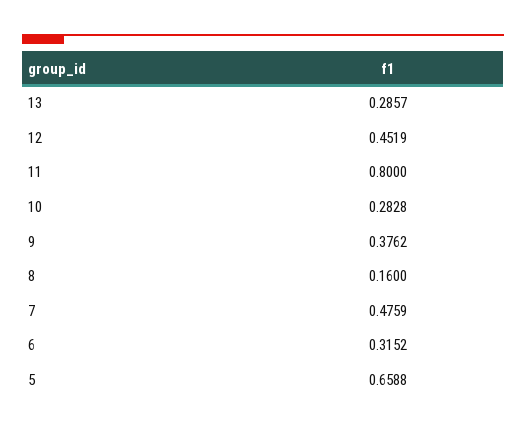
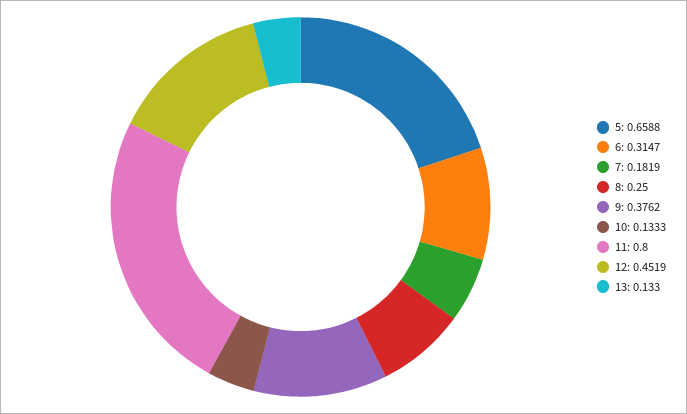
  {
-   "13": 0.2857,
+   "13": 0.133,
    "12": 0.4519,
    "11": 0.8,
-   "10": 0.2828,
+   "10": 0.1333,
    "9": 0.3762,
-   "8": 0.16,
+   "8": 0.25,
-   "7": 0.4759,
+   "7": 0.1819,
-   "6": 0.3152,
+   "6": 0.3147,
    "5": 0.6588
  }

